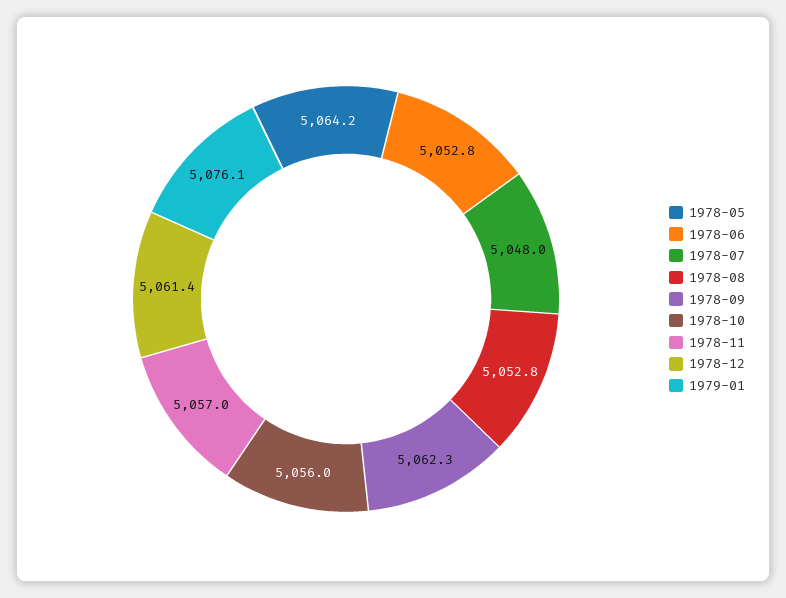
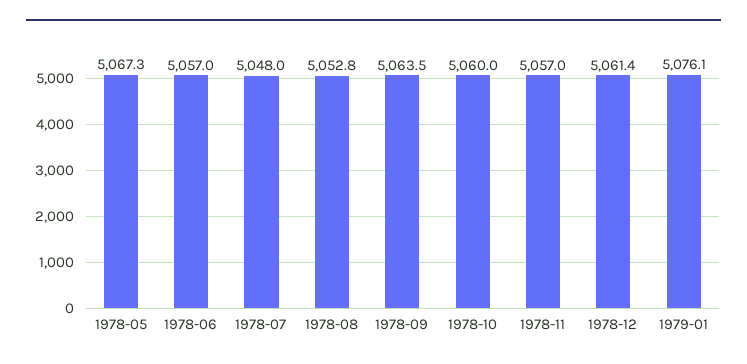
  {
-   "1978-05": 5064.2,
+   "1978-05": 5067.3,
-   "1978-06": 5052.8,
+   "1978-06": 5057,
    "1978-07": 5048,
    "1978-08": 5052.8,
-   "1978-09": 5062.3,
+   "1978-09": 5063.5,
-   "1978-10": 5056,
+   "1978-10": 5060,
    "1978-11": 5057,
    "1978-12": 5061.4,
    "1979-01": 5076.1
  }

